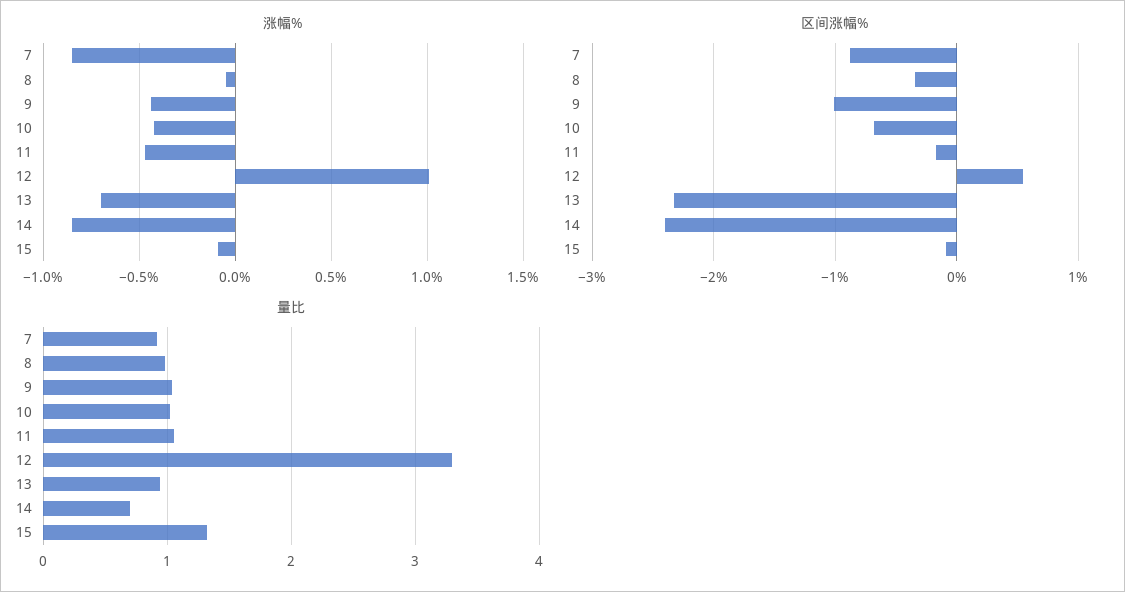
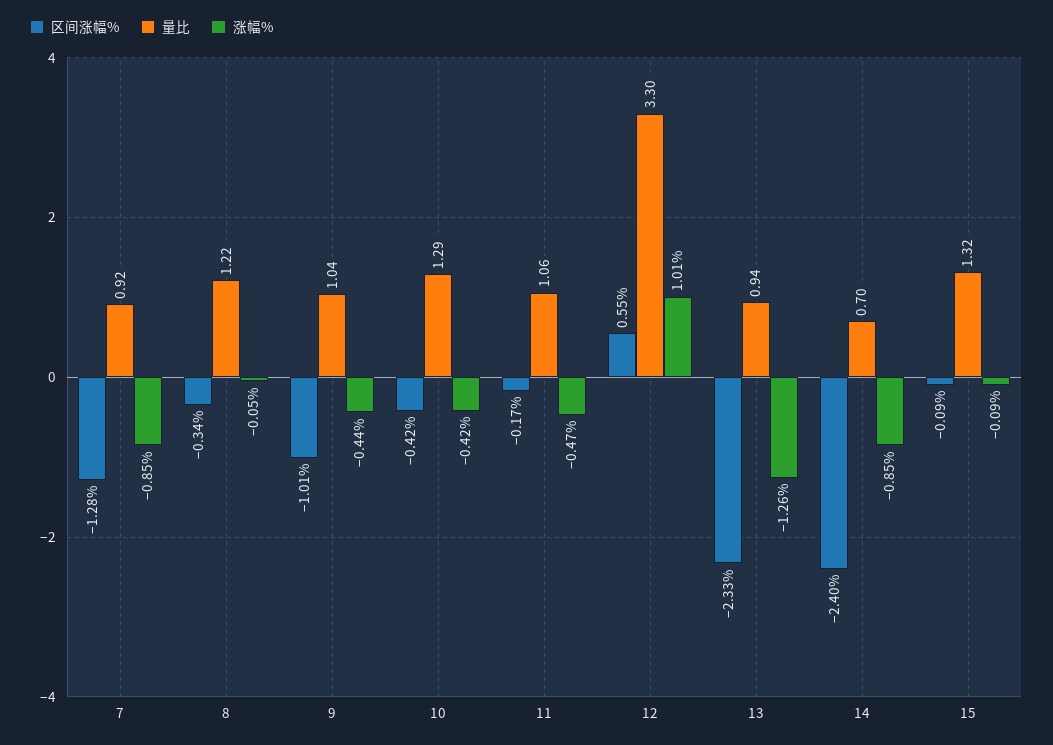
  {
    "涨幅%": {
      "7": -0.85,
      "8": -0.05,
      "9": -0.44,
      "10": -0.42,
      "11": -0.47,
      "12": 1.01,
-     "13": -0.7,
+     "13": -1.26,
      "14": -0.85,
      "15": -0.09
    },
    "区间涨幅%": {
-     "7": -0.9,
+     "7": -1.28,
      "8": -0.34,
      "9": -1.01,
-     "10": -0.7,
+     "10": -0.42,
      "11": -0.17,
      "12": 0.55,
      "13": -2.33,
      "14": -2.4,
      "15": -0.09
    },
    "量比": {
      "7": 0.92,
-     "8": 1,
+     "8": 1.22,
      "9": 1.04,
-     "10": 1,
+     "10": 1.29,
      "11": 1.06,
      "12": 3.3,
      "13": 0.94,
      "14": 0.7,
      "15": 1.32
    }
  }

